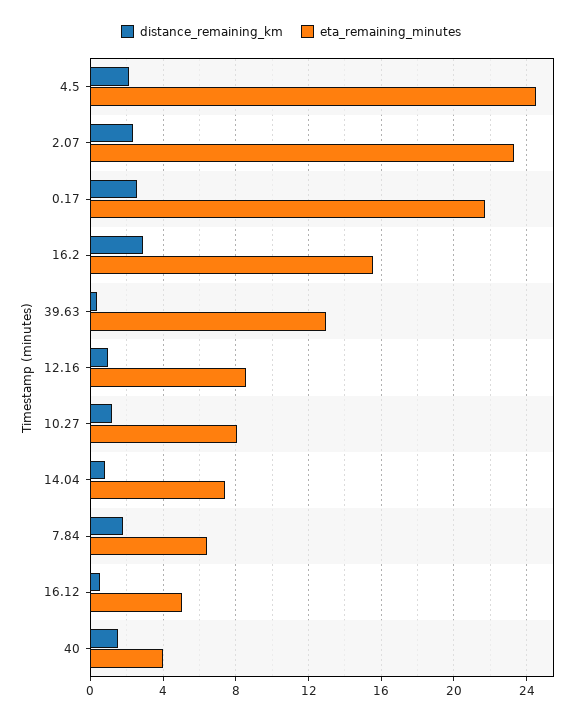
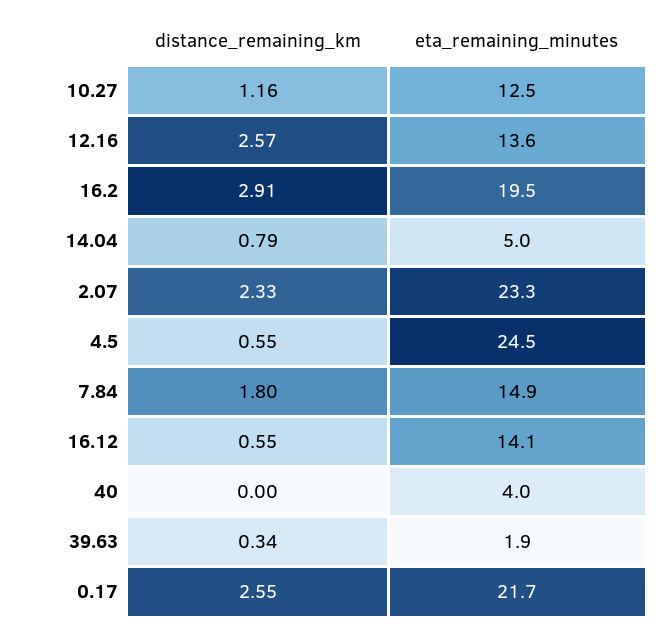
  {
    "distance_remaining_km": {
-     "4.5": 2,
+     "4.5": 0.55,
      "2.07": 2.33,
      "0.17": 2.55,
      "16.2": 2.91,
      "39.63": 0.34,
-     "12.16": 1,
+     "12.16": 2.57,
      "10.27": 1.16,
      "14.04": 0.79,
      "7.84": 1.8,
      "16.12": 0.55,
-     "40": 1.5
+     "40": 0
    },
    "eta_remaining_minutes": {
      "4.5": 24.5,
      "2.07": 23.3,
      "0.17": 21.7,
-     "16.2": 15.5,
+     "16.2": 19.5,
-     "39.63": 13,
+     "39.63": 1.9,
-     "12.16": 8.5,
+     "12.16": 13.6,
-     "10.27": 8,
+     "10.27": 12.5,
-     "14.04": 7.5,
+     "14.04": 5,
-     "7.84": 6.5,
+     "7.84": 14.9,
-     "16.12": 5,
+     "16.12": 14.1,
      "40": 4
    }
  }

